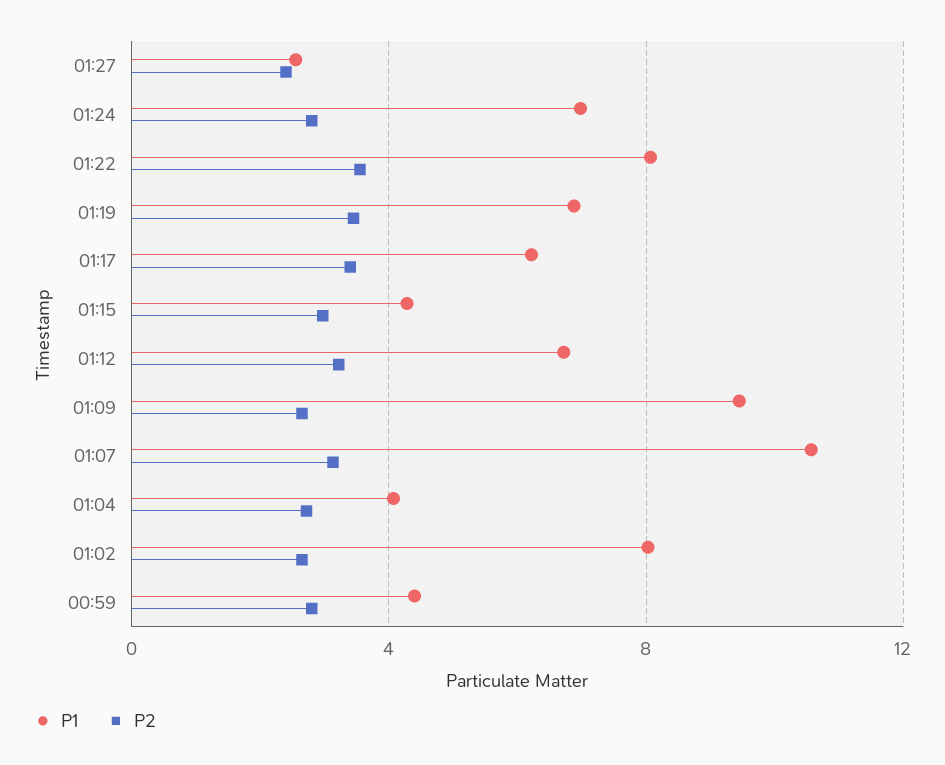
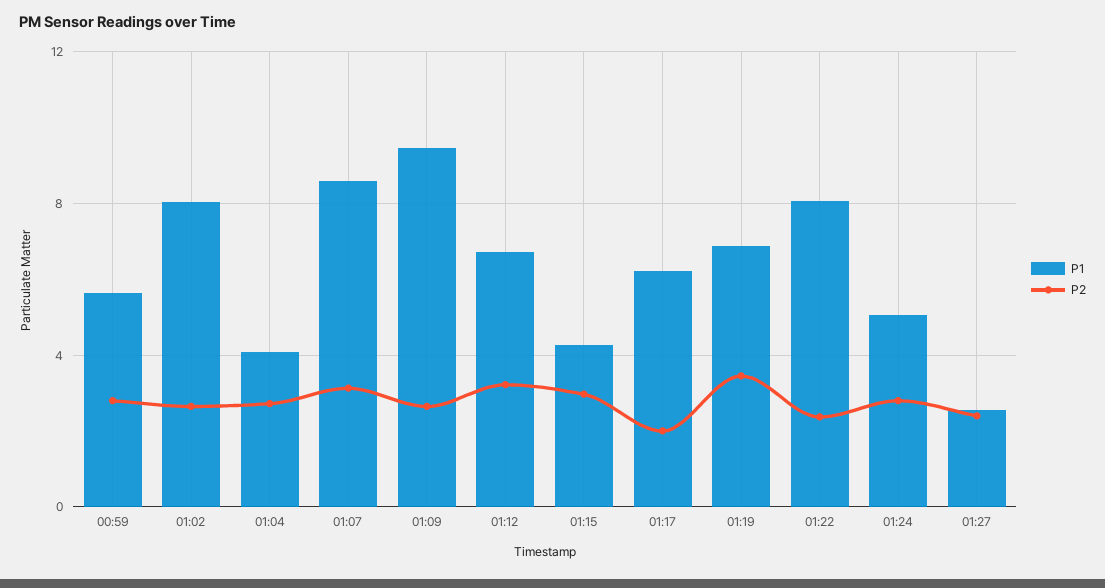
  {
    "P1": {
      "01:27": 2.5,
-     "01:24": 7,
+     "01:24": 5,
      "01:22": 8,
      "01:19": 7,
      "01:17": 6,
      "01:15": 4.5,
      "01:12": 6.5,
      "01:09": 9.5,
-     "01:07": 10.5,
+     "01:07": 8.5,
      "01:04": 4,
      "01:02": 8,
-     "00:59": 4.5
+     "00:59": 5.5
    },
    "P2": {
      "01:27": 2.5,
      "01:24": 3,
-     "01:22": 3.5,
+     "01:22": 2.5,
      "01:19": 3.5,
-     "01:17": 3.5,
+     "01:17": 2,
      "01:15": 3,
      "01:12": 3,
      "01:09": 2.5,
      "01:07": 3,
      "01:04": 2.5,
      "01:02": 2.5,
      "00:59": 3
    }
  }

